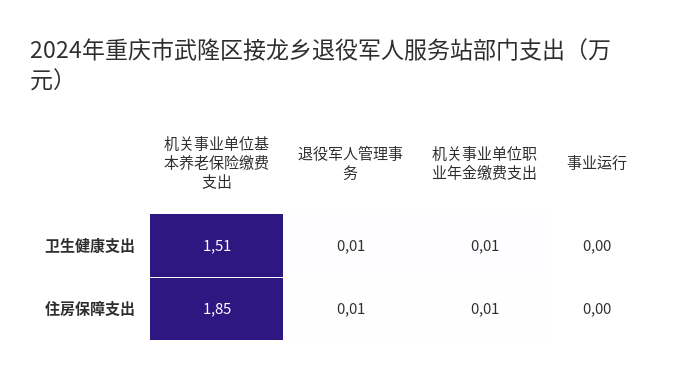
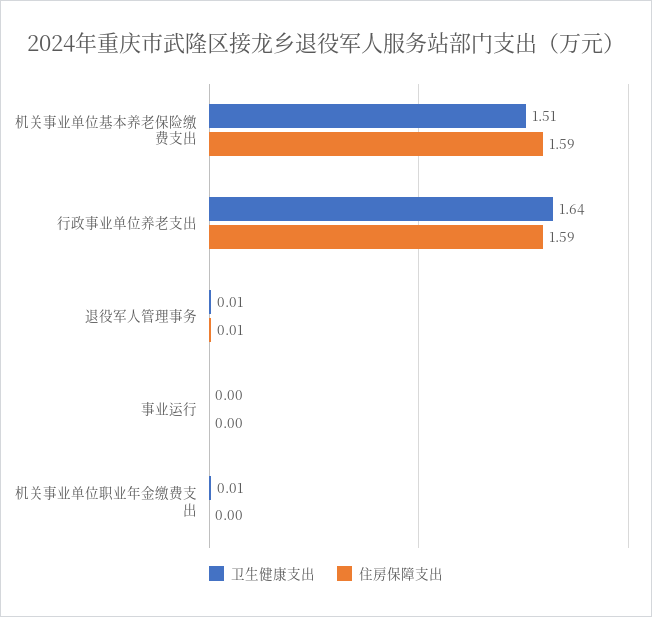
  {
    "卫生健康支出": {
      "机关事业单位基本养老保险缴费支出": 1.51,
      "退役军人管理事务": 0.01,
      "机关事业单位职业年金缴费支出": 0.01,
-     "事业运行": 0
+     "事业运行": 0,
+     "行政事业单位养老支出": 1.64
    },
    "住房保障支出": {
-     "机关事业单位基本养老保险缴费支出": 1.85,
+     "机关事业单位基本养老保险缴费支出": 1.59,
      "退役军人管理事务": 0.01,
-     "机关事业单位职业年金缴费支出": 0.01,
+     "机关事业单位职业年金缴费支出": 0,
-     "事业运行": 0
+     "事业运行": 0,
+     "行政事业单位养老支出": 1.59
    }
  }

